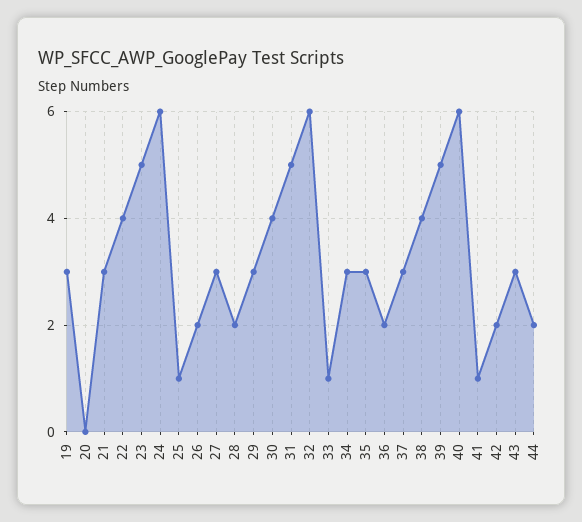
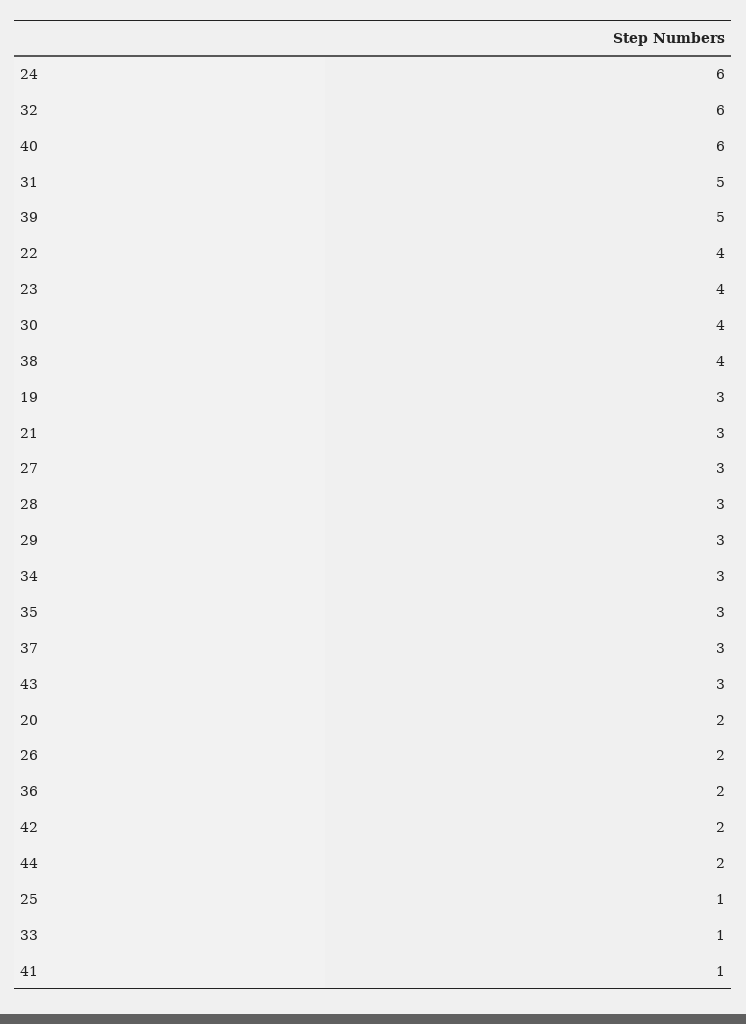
  {
    "19": 3,
-   "20": 0,
+   "20": 2,
    "21": 3,
    "22": 4,
-   "23": 5,
+   "23": 4,
    "24": 6,
    "25": 1,
    "26": 2,
    "27": 3,
-   "28": 2,
+   "28": 3,
    "29": 3,
    "30": 4,
    "31": 5,
    "32": 6,
    "33": 1,
    "34": 3,
    "35": 3,
    "36": 2,
    "37": 3,
    "38": 4,
    "39": 5,
    "40": 6,
    "41": 1,
    "42": 2,
    "43": 3,
    "44": 2
  }

